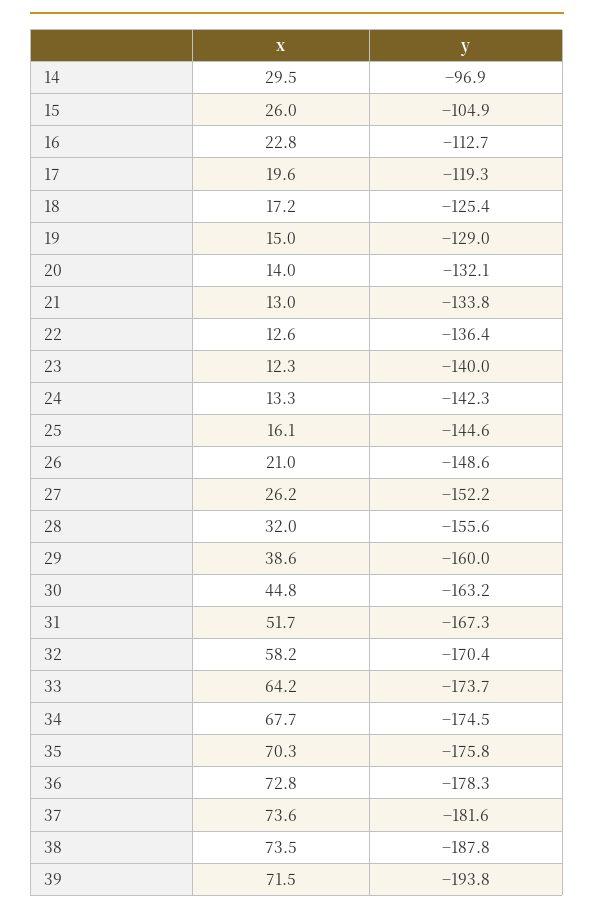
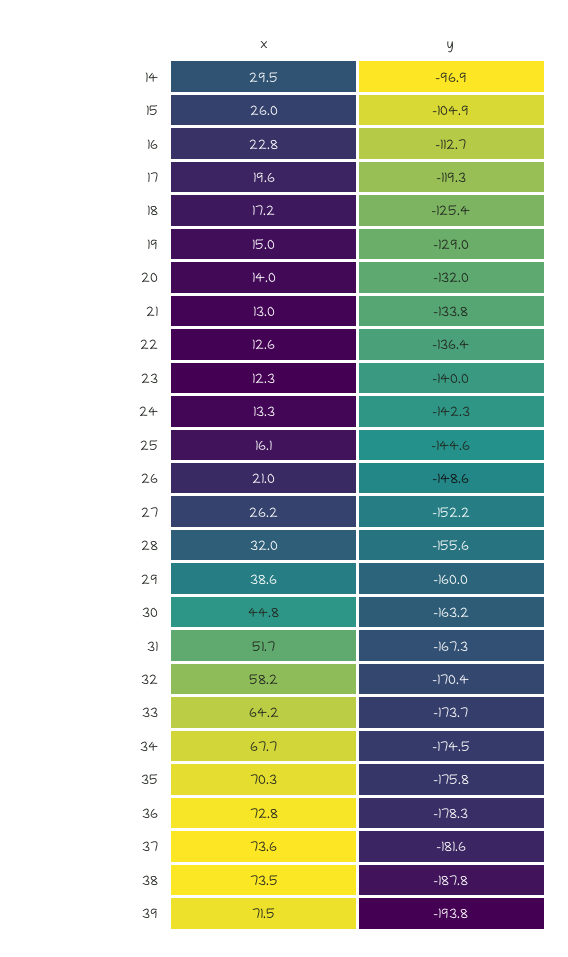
  {
    "x": {
      "14": 29.5,
      "15": 26,
      "16": 22.8,
      "17": 19.6,
      "18": 17.2,
      "19": 15,
      "20": 14,
      "21": 13,
      "22": 12.6,
      "23": 12.3,
      "24": 13.3,
      "25": 16.1,
      "26": 21,
      "27": 26.2,
      "28": 32,
      "29": 38.6,
      "30": 44.8,
      "31": 51.7,
      "32": 58.2,
      "33": 64.2,
      "34": 67.7,
      "35": 70.3,
      "36": 72.8,
      "37": 73.6,
      "38": 73.5,
      "39": 71.5
    },
    "y": {
      "14": -96.9,
      "15": -104.9,
      "16": -112.7,
      "17": -119.3,
      "18": -125.4,
      "19": -129,
-     "20": -132.1,
+     "20": -132,
      "21": -133.8,
      "22": -136.4,
      "23": -140,
      "24": -142.3,
      "25": -144.6,
      "26": -148.6,
      "27": -152.2,
      "28": -155.6,
      "29": -160,
      "30": -163.2,
      "31": -167.3,
      "32": -170.4,
      "33": -173.7,
      "34": -174.5,
      "35": -175.8,
      "36": -178.3,
      "37": -181.6,
      "38": -187.8,
      "39": -193.8
    }
  }

